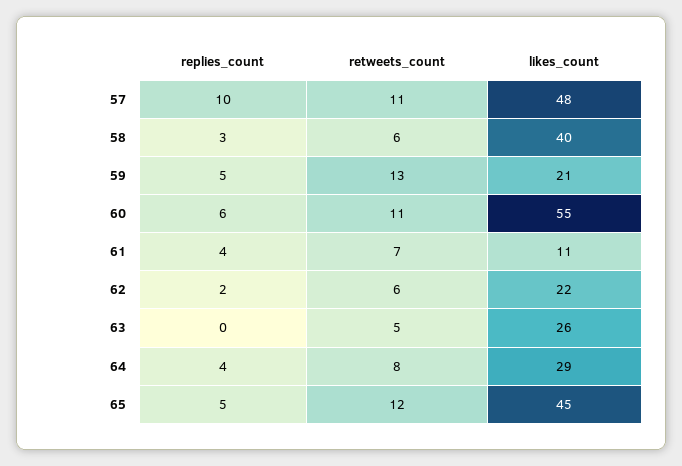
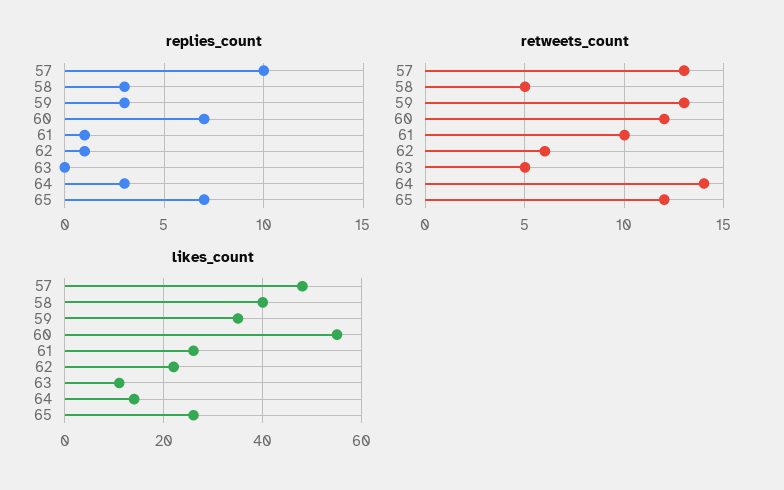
  {
    "replies_count": {
      "57": 10,
      "58": 3,
-     "59": 5,
+     "59": 3,
-     "60": 6,
+     "60": 7,
-     "61": 4,
+     "61": 1,
-     "62": 2,
+     "62": 1,
      "63": 0,
-     "64": 4,
+     "64": 3,
-     "65": 5
+     "65": 7
    },
    "retweets_count": {
-     "57": 11,
+     "57": 13,
-     "58": 6,
+     "58": 5,
      "59": 13,
-     "60": 11,
+     "60": 12,
-     "61": 7,
+     "61": 10,
      "62": 6,
      "63": 5,
-     "64": 8,
+     "64": 14,
      "65": 12
    },
    "likes_count": {
      "57": 48,
      "58": 40,
-     "59": 21,
+     "59": 35,
      "60": 55,
-     "61": 11,
+     "61": 25,
      "62": 22,
-     "63": 26,
+     "63": 10,
-     "64": 29,
+     "64": 15,
-     "65": 45
+     "65": 25
    }
  }

